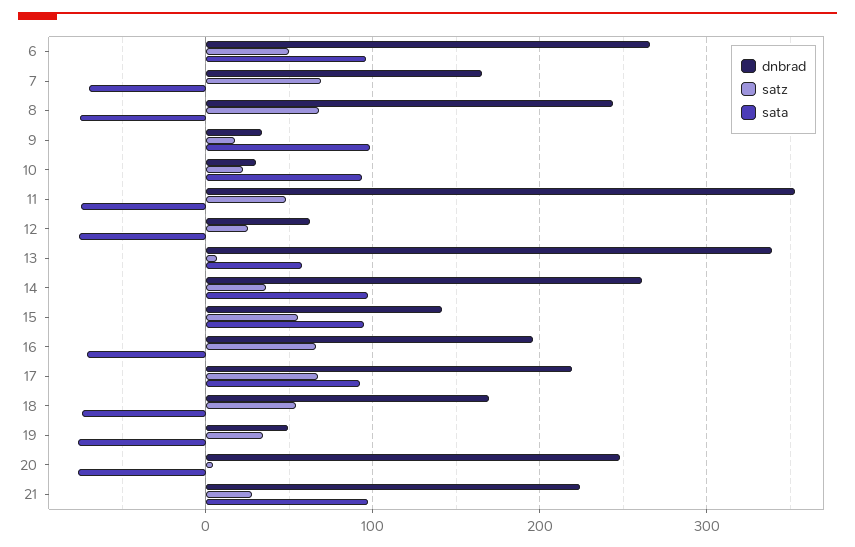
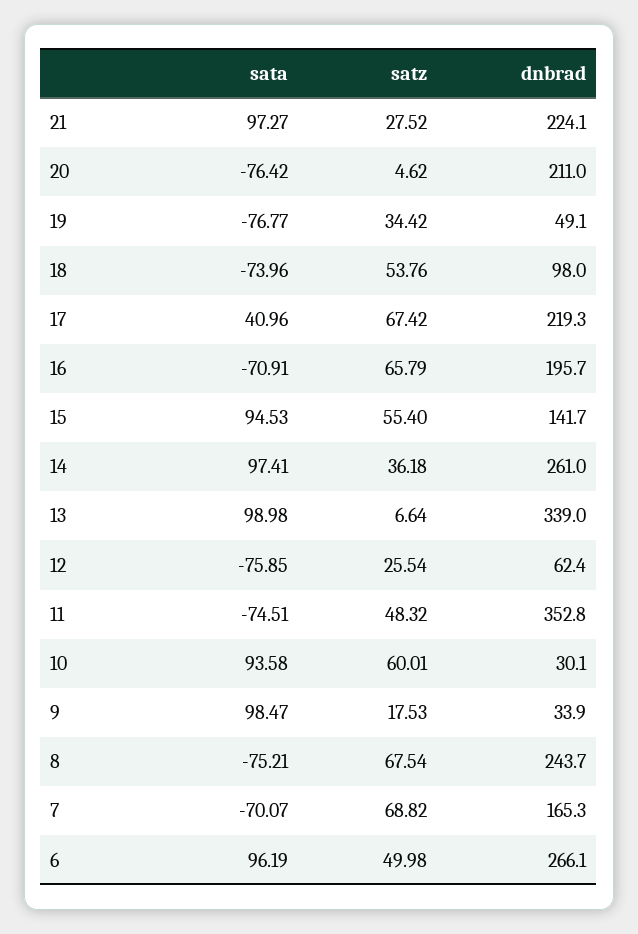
  {
    "dnbrad": {
      "6": 266.1,
      "7": 165.3,
      "8": 243.7,
      "9": 33.9,
      "10": 30.1,
      "11": 352.8,
      "12": 62.4,
      "13": 339,
      "14": 261,
      "15": 141.7,
      "16": 195.7,
      "17": 219.3,
-     "18": 170,
+     "18": 98,
      "19": 49.1,
-     "20": 250,
+     "20": 211,
      "21": 224.1
    },
    "satz": {
      "6": 49.98,
      "7": 68.82,
      "8": 67.54,
      "9": 17.53,
-     "10": 20,
+     "10": 60.01,
      "11": 48.32,
      "12": 25.54,
      "13": 6.64,
      "14": 36.18,
      "15": 55.4,
      "16": 65.79,
      "17": 67.42,
      "18": 53.76,
      "19": 34.42,
      "20": 4.62,
      "21": 27.52
    },
    "sata": {
      "6": 96.19,
      "7": -70.07,
      "8": -75.21,
      "9": 98.47,
      "10": 93.58,
      "11": -74.51,
      "12": -75.85,
-     "13": 60,
+     "13": 98.98,
      "14": 97.41,
      "15": 94.53,
      "16": -70.91,
-     "17": 90,
+     "17": 40.96,
      "18": -73.96,
      "19": -76.77,
      "20": -76.42,
      "21": 97.27
    }
  }

